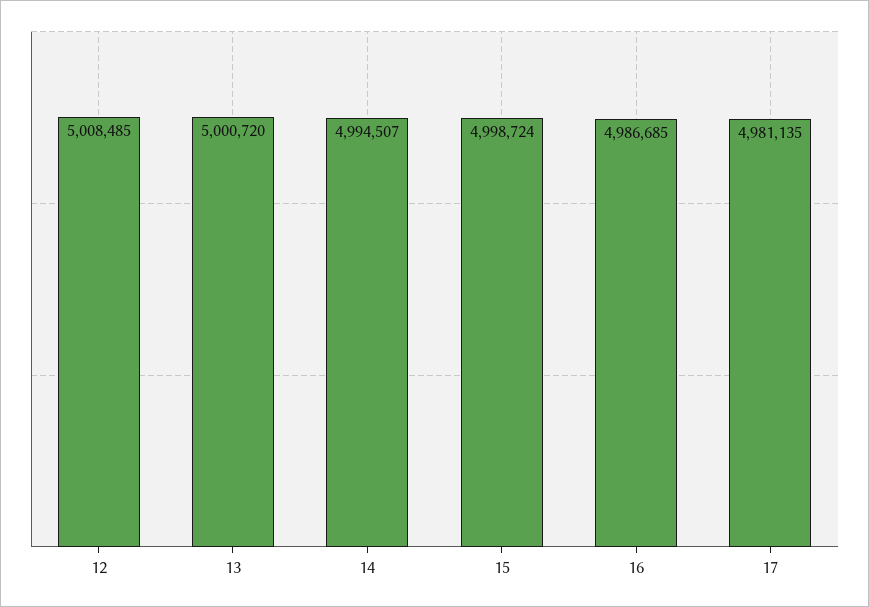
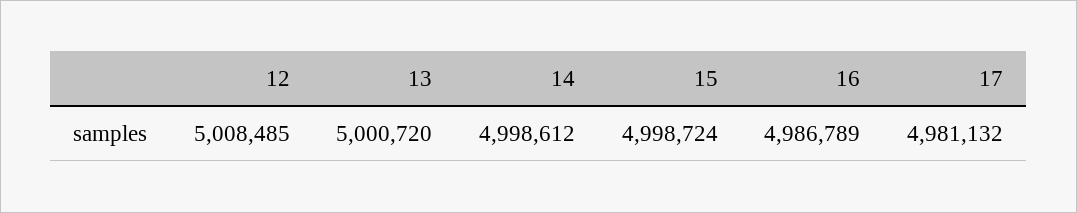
  {
    "12": 5008485,
    "13": 5000720,
-   "14": 4994507,
+   "14": 4998612,
    "15": 4998724,
-   "16": 4986685,
+   "16": 4986789,
-   "17": 4981135
+   "17": 4981132
  }

